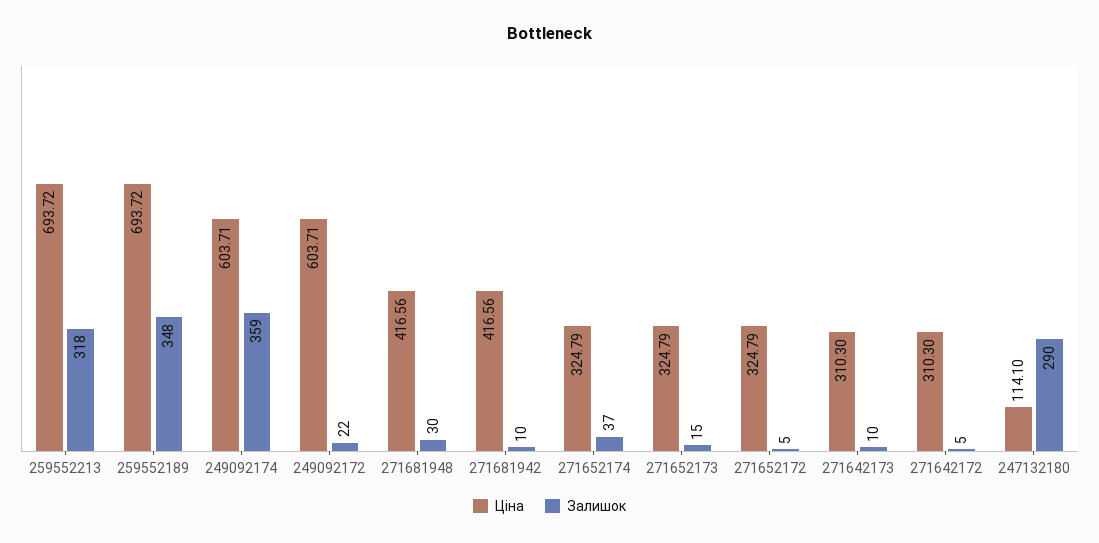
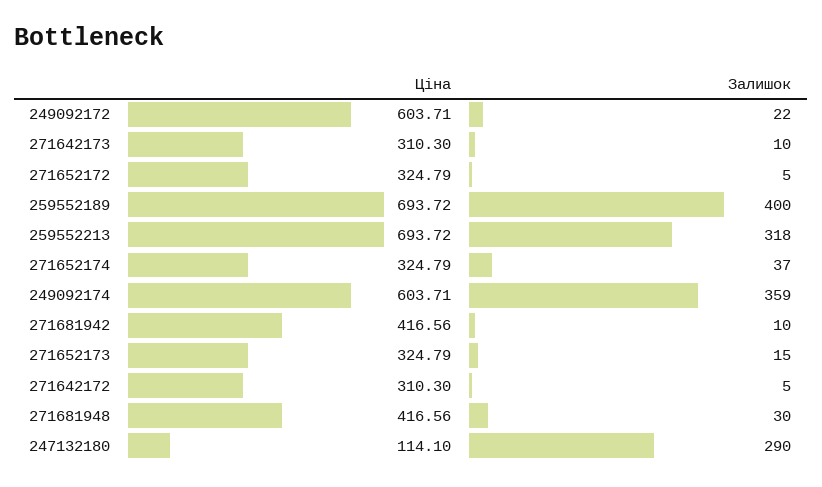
  {
    "Ціна": {
      "259552213": 693.72,
      "259552189": 693.72,
      "249092174": 603.71,
      "249092172": 603.71,
      "271681948": 416.56,
      "271681942": 416.56,
      "271652174": 324.79,
      "271652173": 324.79,
      "271652172": 324.79,
      "271642173": 310.3,
      "271642172": 310.3,
      "247132180": 114.1
    },
    "Залишок": {
      "259552213": 318,
-     "259552189": 348,
+     "259552189": 400,
      "249092174": 359,
      "249092172": 22,
      "271681948": 30,
      "271681942": 10,
      "271652174": 37,
      "271652173": 15,
      "271652172": 5,
      "271642173": 10,
      "271642172": 5,
      "247132180": 290
    }
  }

